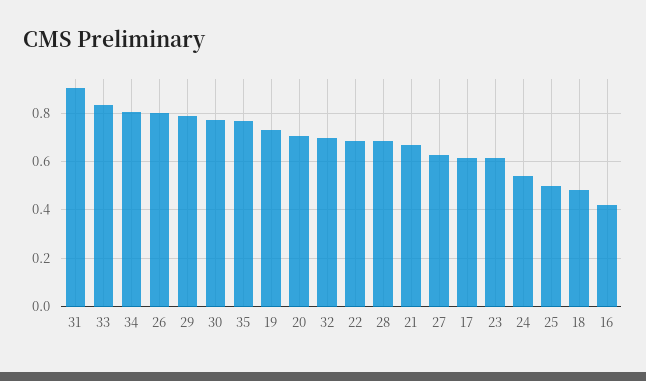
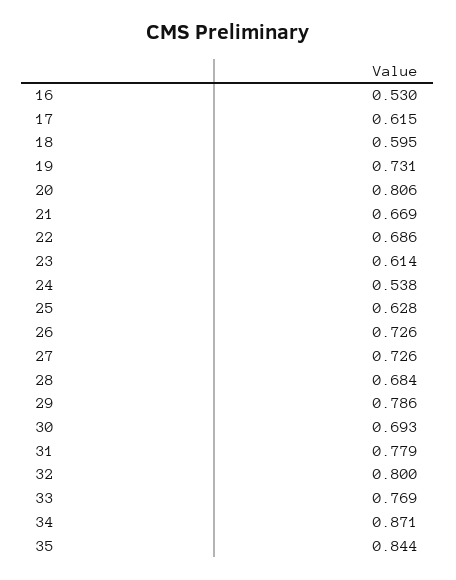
  {
-   "31": 0.9,
+   "31": 0.779,
-   "33": 0.825,
+   "33": 0.769,
-   "34": 0.8,
+   "34": 0.871,
-   "26": 0.8,
+   "26": 0.726,
    "29": 0.786,
-   "30": 0.775,
+   "30": 0.693,
-   "35": 0.775,
+   "35": 0.844,
    "19": 0.731,
-   "20": 0.7,
+   "20": 0.806,
-   "32": 0.7,
+   "32": 0.8,
    "22": 0.686,
    "28": 0.684,
    "21": 0.669,
-   "27": 0.625,
+   "27": 0.726,
    "17": 0.615,
    "23": 0.614,
    "24": 0.538,
-   "25": 0.5,
+   "25": 0.628,
-   "18": 0.475,
+   "18": 0.595,
-   "16": 0.425
+   "16": 0.53
  }

